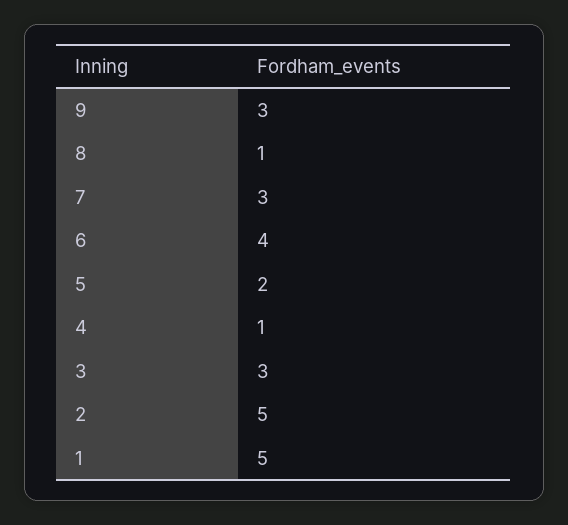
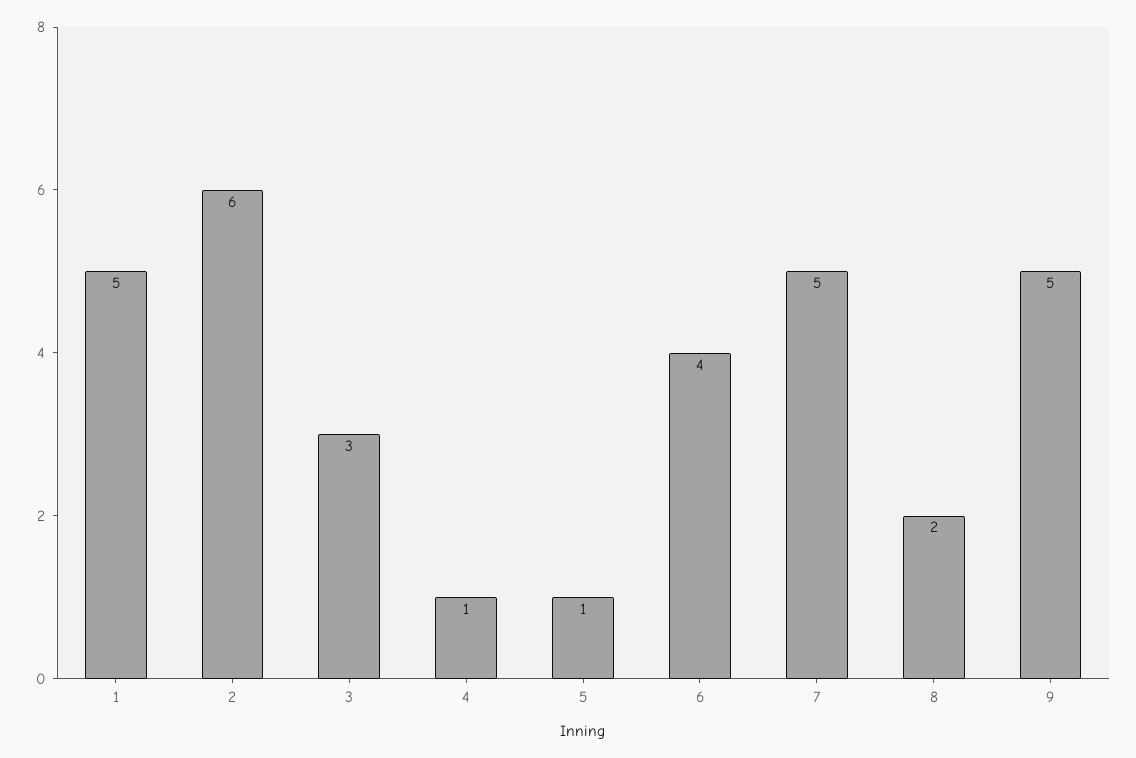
  {
-   "9": 3,
+   "9": 5,
-   "8": 1,
+   "8": 2,
-   "7": 3,
+   "7": 5,
    "6": 4,
-   "5": 2,
+   "5": 1,
    "4": 1,
    "3": 3,
-   "2": 5,
+   "2": 6,
    "1": 5
  }

